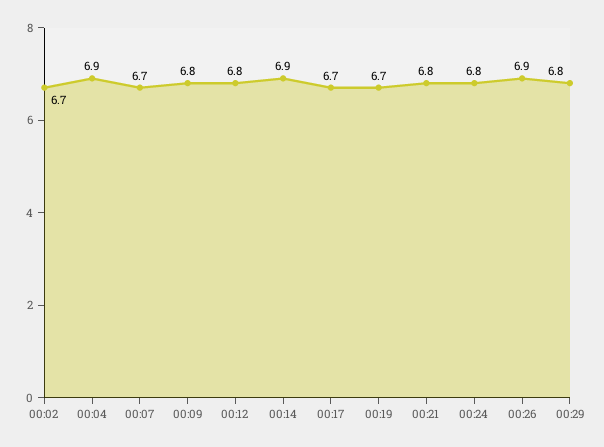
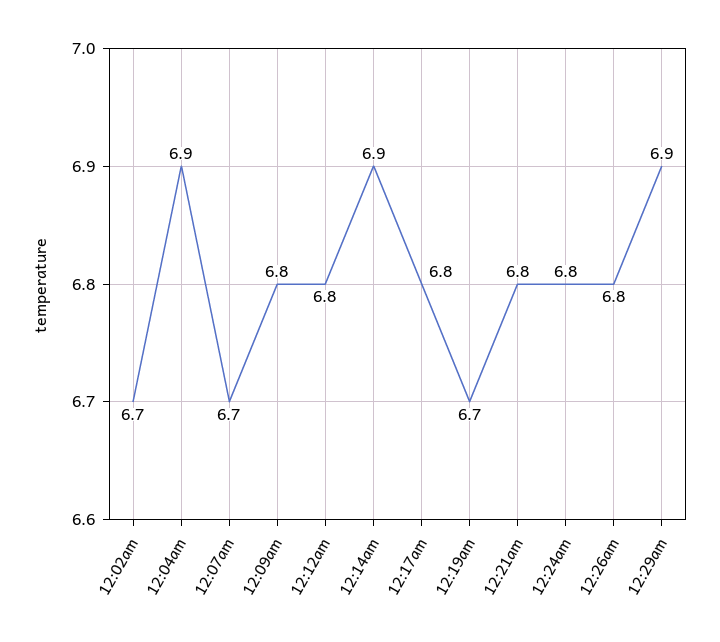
  {
    "00:02": 6.7,
    "00:04": 6.9,
    "00:07": 6.7,
    "00:09": 6.8,
    "00:12": 6.8,
    "00:14": 6.9,
-   "00:17": 6.7,
+   "00:17": 6.8,
    "00:19": 6.7,
    "00:21": 6.8,
    "00:24": 6.8,
-   "00:26": 6.9,
+   "00:26": 6.8,
-   "00:29": 6.8
+   "00:29": 6.9
  }

